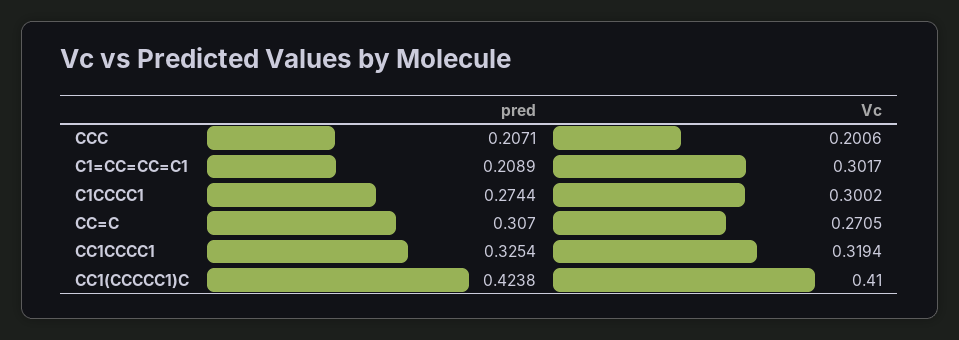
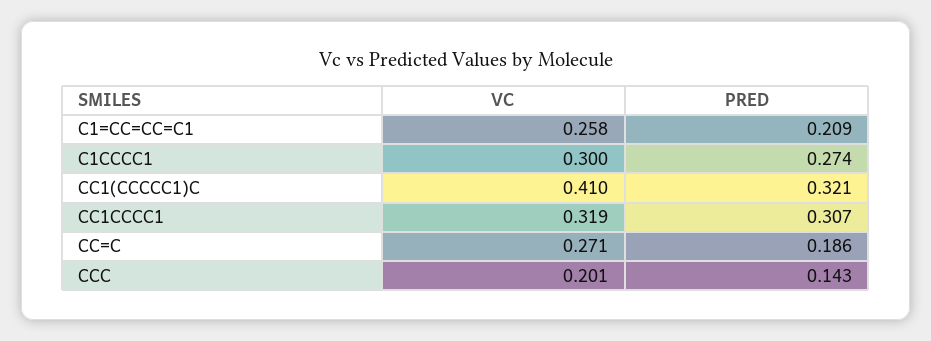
  {
    "pred": {
-     "CCC": 0.2071,
+     "CCC": 0.143,
      "C1=CC=CC=C1": 0.2089,
      "C1CCCC1": 0.2744,
-     "CC=C": 0.307,
+     "CC=C": 0.186,
-     "CC1CCCC1": 0.3254,
+     "CC1CCCC1": 0.307,
-     "CC1(CCCCC1)C": 0.4238
+     "CC1(CCCCC1)C": 0.321
    },
    "Vc": {
      "CCC": 0.2006,
-     "C1=CC=CC=C1": 0.3017,
+     "C1=CC=CC=C1": 0.258,
      "C1CCCC1": 0.3002,
      "CC=C": 0.2705,
      "CC1CCCC1": 0.3194,
      "CC1(CCCCC1)C": 0.41
    }
  }

